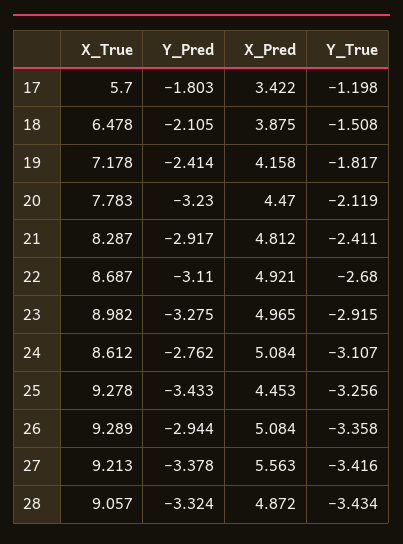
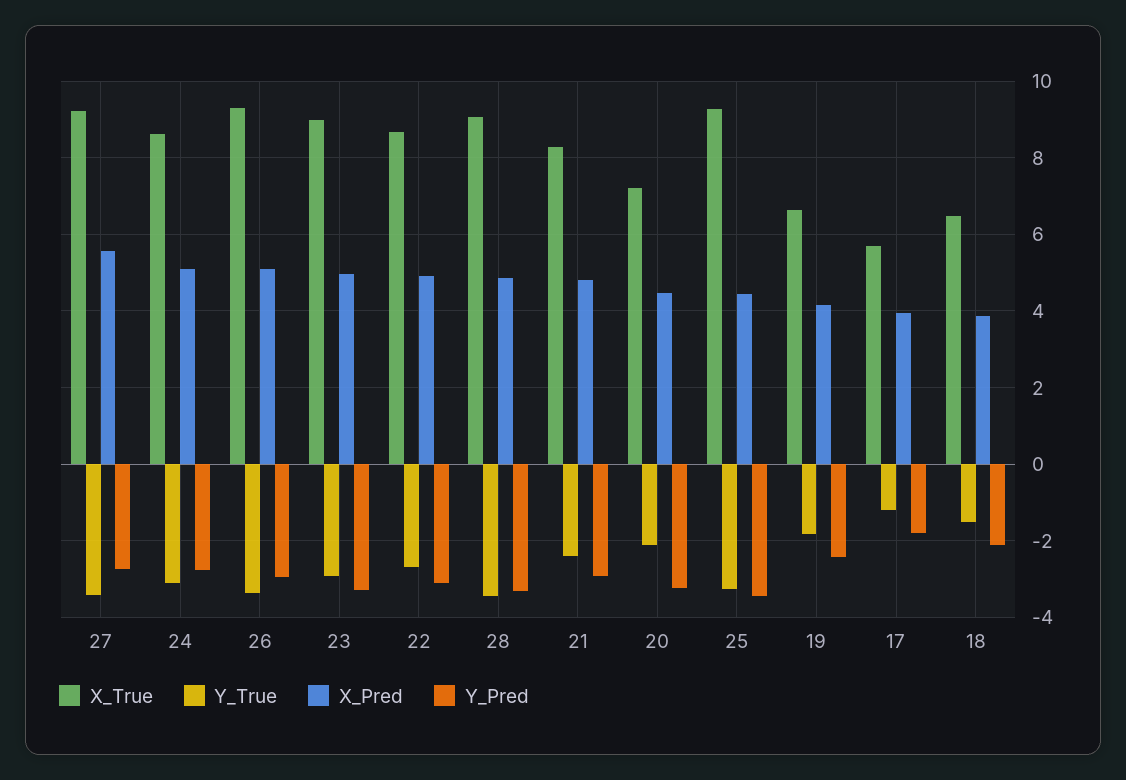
  {
    "X_True": {
      "17": 5.7,
      "18": 6.478,
-     "19": 7.178,
+     "19": 6.6,
-     "20": 7.783,
+     "20": 7.2,
      "21": 8.287,
      "22": 8.687,
      "23": 8.982,
      "24": 8.612,
      "25": 9.278,
      "26": 9.289,
      "27": 9.213,
      "28": 9.057
    },
    "Y_Pred": {
      "17": -1.803,
      "18": -2.105,
      "19": -2.414,
      "20": -3.23,
      "21": -2.917,
      "22": -3.11,
      "23": -3.275,
      "24": -2.762,
      "25": -3.433,
      "26": -2.944,
-     "27": -3.378,
+     "27": -2.8,
      "28": -3.324
    },
    "X_Pred": {
-     "17": 3.422,
+     "17": 4,
      "18": 3.875,
      "19": 4.158,
      "20": 4.47,
      "21": 4.812,
      "22": 4.921,
      "23": 4.965,
      "24": 5.084,
      "25": 4.453,
      "26": 5.084,
      "27": 5.563,
      "28": 4.872
    },
    "Y_True": {
      "17": -1.198,
      "18": -1.508,
      "19": -1.817,
      "20": -2.119,
      "21": -2.411,
      "22": -2.68,
      "23": -2.915,
      "24": -3.107,
      "25": -3.256,
      "26": -3.358,
      "27": -3.416,
      "28": -3.434
    }
  }

